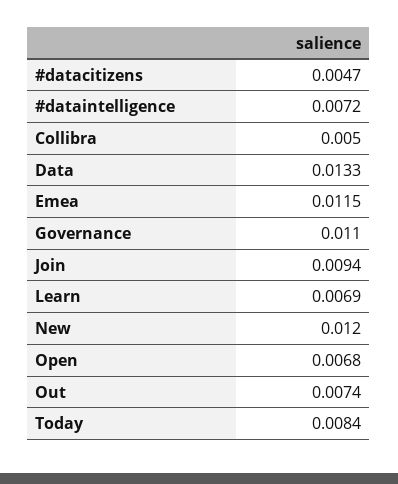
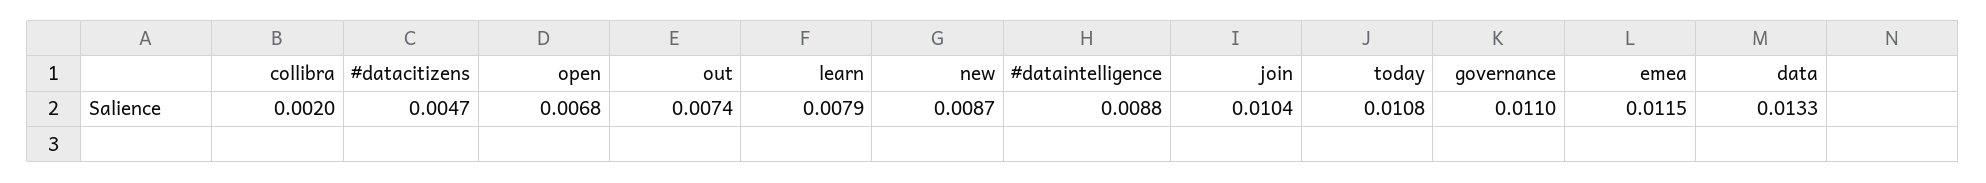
  {
    "#datacitizens": 0.0047,
-   "#dataintelligence": 0.0072,
+   "#dataintelligence": 0.0088,
-   "Collibra": 0.005,
+   "Collibra": 0.002,
    "Data": 0.0133,
    "Emea": 0.0115,
    "Governance": 0.011,
-   "Join": 0.0094,
+   "Join": 0.0104,
-   "Learn": 0.0069,
+   "Learn": 0.0079,
-   "New": 0.012,
+   "New": 0.0087,
    "Open": 0.0068,
    "Out": 0.0074,
-   "Today": 0.0084
+   "Today": 0.0108
  }

